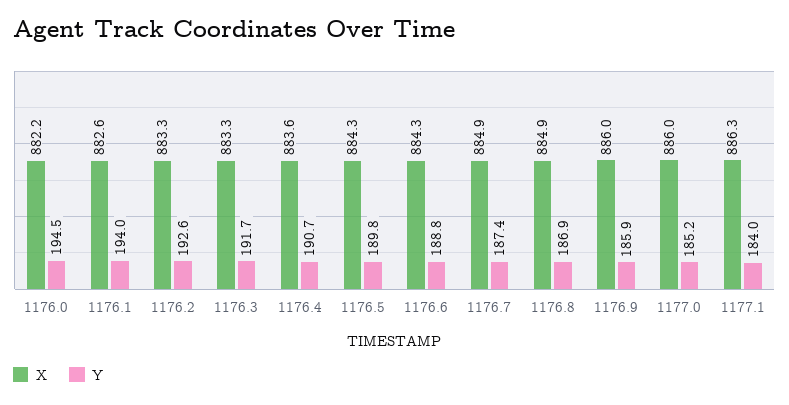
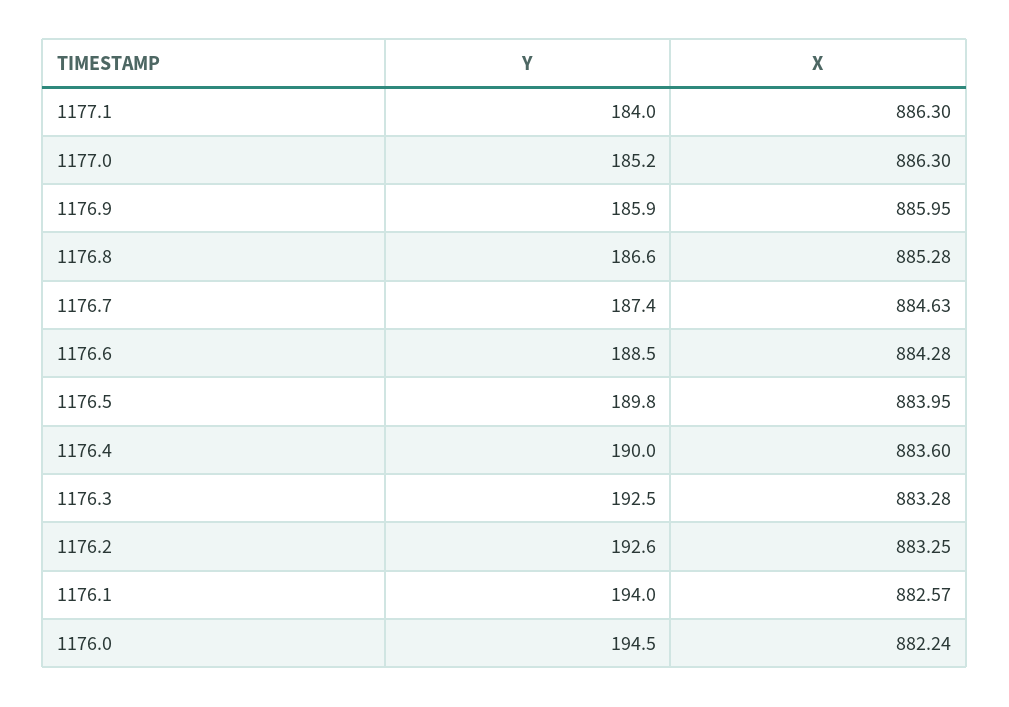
  {
    "X": {
      "1176.0": 882.24,
      "1176.1": 882.57,
      "1176.2": 883.25,
      "1176.3": 883.28,
      "1176.4": 883.6,
-     "1176.5": 884.3,
+     "1176.5": 883.95,
      "1176.6": 884.28,
-     "1176.7": 884.9,
+     "1176.7": 884.63,
-     "1176.8": 884.9,
+     "1176.8": 885.28,
      "1176.9": 885.95,
-     "1177.0": 886,
+     "1177.0": 886.3,
      "1177.1": 886.3
    },
    "Y": {
      "1176.0": 194.5,
      "1176.1": 194,
      "1176.2": 192.6,
-     "1176.3": 191.7,
+     "1176.3": 192.5,
-     "1176.4": 190.7,
+     "1176.4": 190,
      "1176.5": 189.8,
-     "1176.6": 188.8,
+     "1176.6": 188.5,
      "1176.7": 187.4,
-     "1176.8": 186.9,
+     "1176.8": 186.6,
      "1176.9": 185.9,
      "1177.0": 185.2,
      "1177.1": 184
    }
  }

